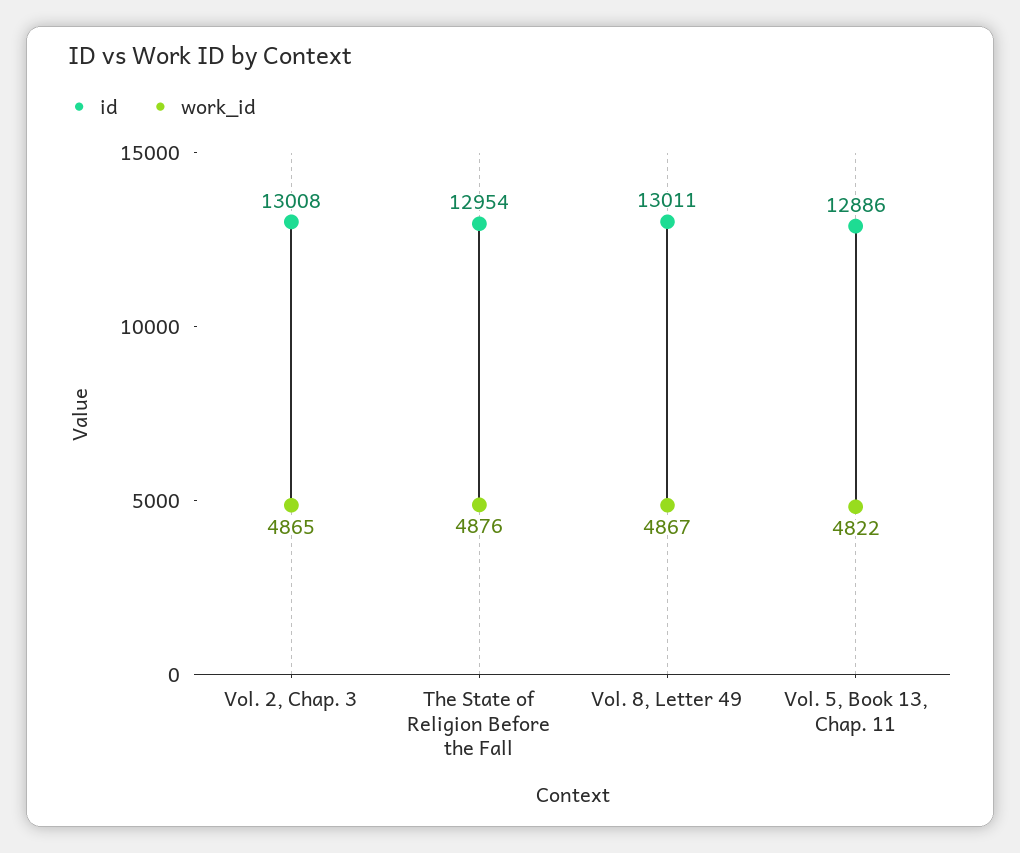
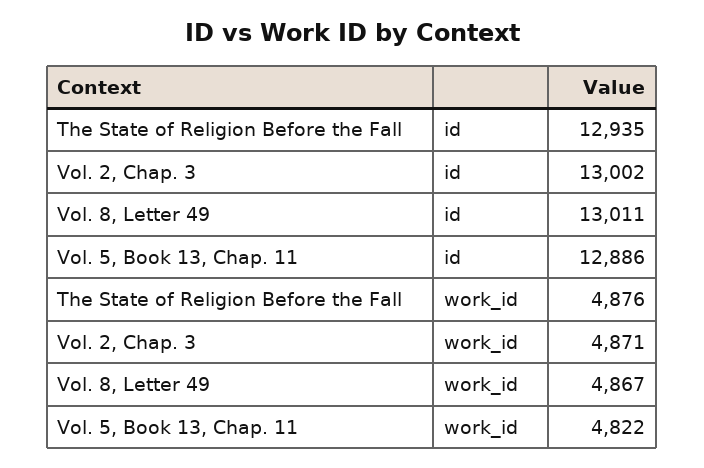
  {
    "id": {
-     "Vol. 2, Chap. 3": 13008,
+     "Vol. 2, Chap. 3": 13002,
-     "The State of Religion Before the Fall": 12954,
+     "The State of Religion Before the Fall": 12935,
      "Vol. 8, Letter 49": 13011,
      "Vol. 5, Book 13, Chap. 11": 12886
    },
    "work_id": {
-     "Vol. 2, Chap. 3": 4865,
+     "Vol. 2, Chap. 3": 4871,
      "The State of Religion Before the Fall": 4876,
      "Vol. 8, Letter 49": 4867,
      "Vol. 5, Book 13, Chap. 11": 4822
    }
  }

